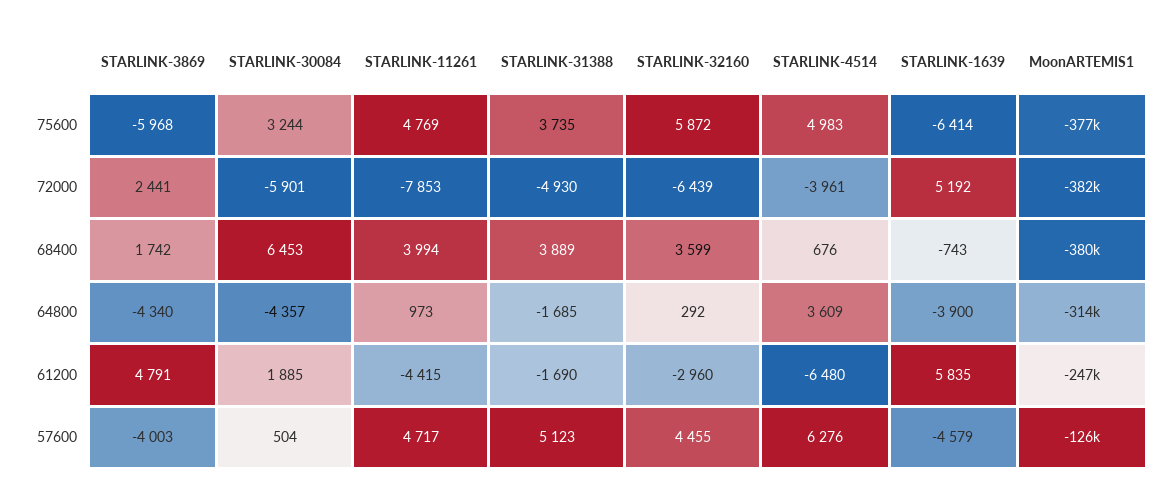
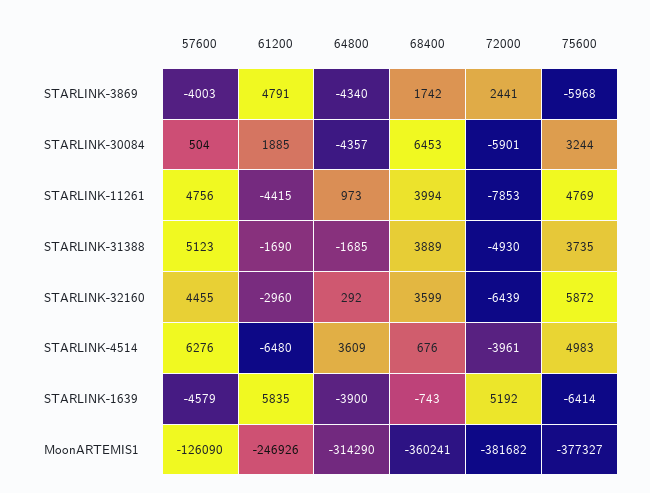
  {
    "STARLINK-3869": {
      "75600": -5968,
      "72000": 2441,
      "68400": 1742,
      "64800": -4340,
      "61200": 4791,
      "57600": -4003
    },
    "STARLINK-30084": {
      "75600": 3244,
      "72000": -5901,
      "68400": 6453,
      "64800": -4357,
      "61200": 1885,
      "57600": 504
    },
    "STARLINK-11261": {
      "75600": 4769,
      "72000": -7853,
      "68400": 3994,
      "64800": 973,
      "61200": -4415,
-     "57600": 4717
+     "57600": 4756
    },
    "STARLINK-31388": {
      "75600": 3735,
      "72000": -4930,
      "68400": 3889,
      "64800": -1685,
      "61200": -1690,
      "57600": 5123
    },
    "STARLINK-32160": {
      "75600": 5872,
      "72000": -6439,
      "68400": 3599,
      "64800": 292,
      "61200": -2960,
      "57600": 4455
    },
    "STARLINK-4514": {
      "75600": 4983,
      "72000": -3961,
      "68400": 676,
      "64800": 3609,
      "61200": -6480,
      "57600": 6276
    },
    "STARLINK-1639": {
      "75600": -6414,
      "72000": 5192,
      "68400": -743,
      "64800": -3900,
      "61200": 5835,
      "57600": -4579
    },
    "MoonARTEMIS1": {
      "75600": -377327,
      "72000": -381682,
-     "68400": -380000,
+     "68400": -360241,
      "64800": -314290,
      "61200": -246926,
      "57600": -126090
    }
  }

